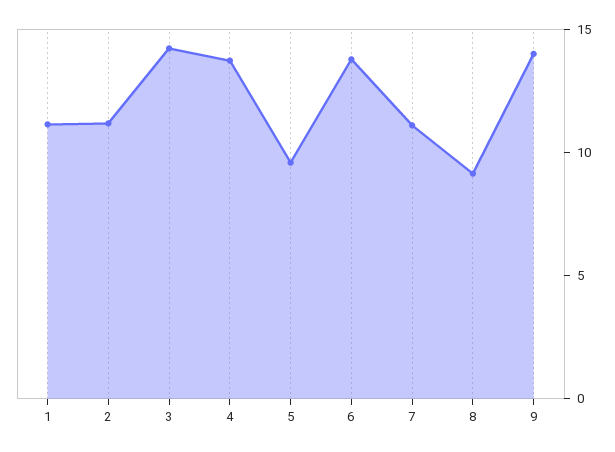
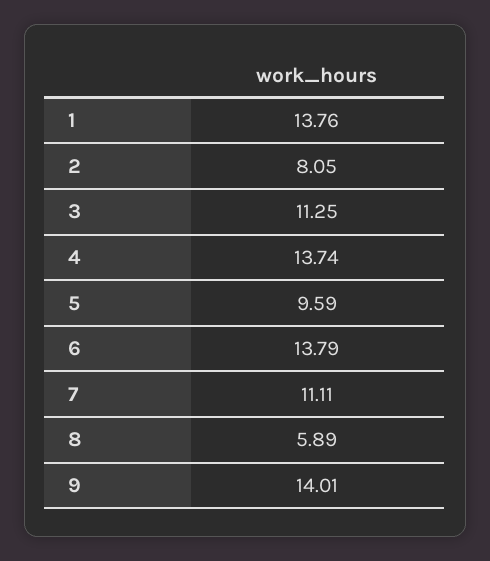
  {
-   "1": 11,
+   "1": 13.76,
-   "2": 11,
+   "2": 8.05,
-   "3": 14,
+   "3": 11.25,
    "4": 13.74,
    "5": 9.59,
    "6": 13.79,
    "7": 11.11,
-   "8": 9,
+   "8": 5.89,
    "9": 14.01
  }

